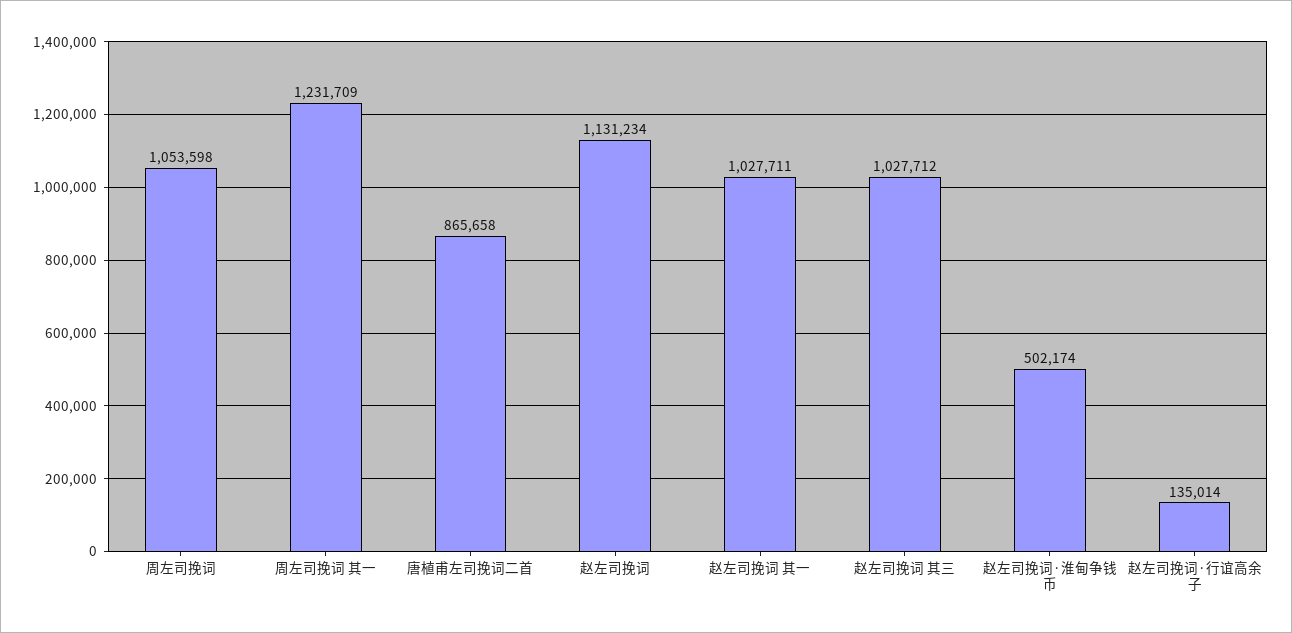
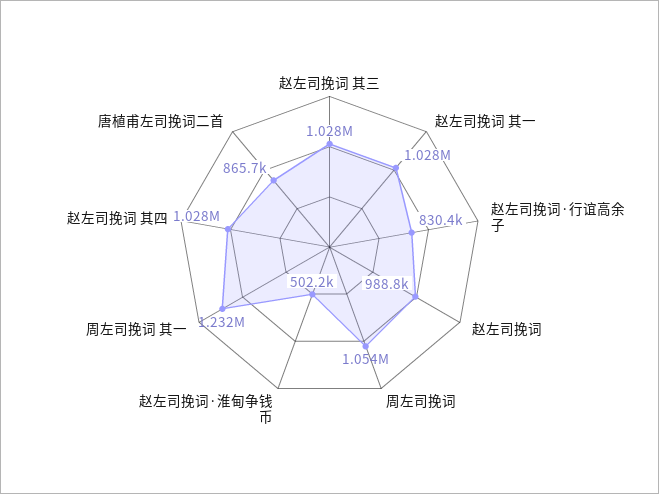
  {
    "周左司挽词": 1053598,
    "周左司挽词 其一": 1231709,
    "唐植甫左司挽词二首": 865658,
-   "赵左司挽词": 1131234,
+   "赵左司挽词": 988800,
    "赵左司挽词 其一": 1027711,
    "赵左司挽词 其三": 1027712,
    "赵左司挽词·淮甸争钱币": 502174,
-   "赵左司挽词·行谊高余子": 135014
+   "赵左司挽词·行谊高余子": 830400,
+   "赵左司挽词 其四": 1028000
  }

